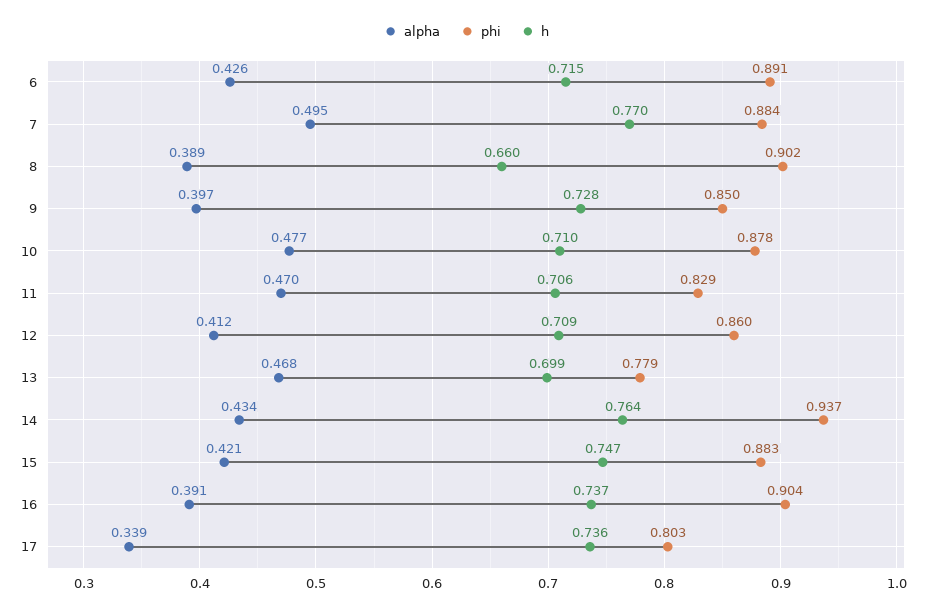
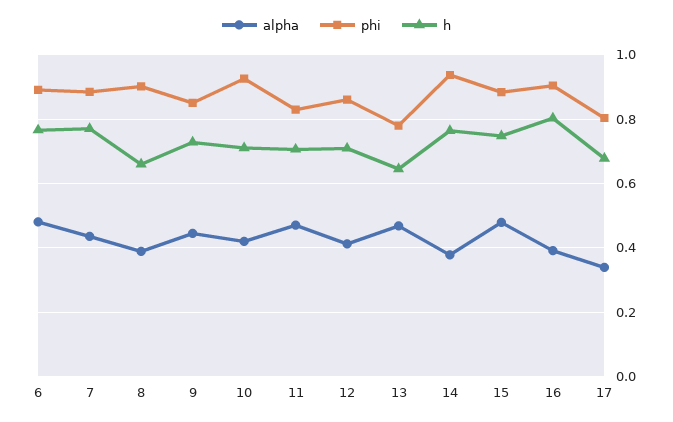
  {
    "alpha": {
-     "6": 0.426,
+     "6": 0.48,
-     "7": 0.495,
+     "7": 0.44,
      "8": 0.389,
-     "9": 0.397,
+     "9": 0.44,
-     "10": 0.477,
+     "10": 0.42,
      "11": 0.47,
      "12": 0.412,
      "13": 0.468,
-     "14": 0.434,
+     "14": 0.38,
-     "15": 0.421,
+     "15": 0.48,
      "16": 0.391,
      "17": 0.339
    },
    "phi": {
      "6": 0.891,
      "7": 0.884,
      "8": 0.902,
      "9": 0.85,
-     "10": 0.878,
+     "10": 0.92,
      "11": 0.829,
      "12": 0.86,
      "13": 0.779,
      "14": 0.937,
      "15": 0.883,
      "16": 0.904,
      "17": 0.803
    },
    "h": {
-     "6": 0.715,
+     "6": 0.76,
      "7": 0.77,
      "8": 0.66,
      "9": 0.728,
      "10": 0.71,
      "11": 0.706,
      "12": 0.709,
-     "13": 0.699,
+     "13": 0.64,
      "14": 0.764,
      "15": 0.747,
-     "16": 0.737,
+     "16": 0.8,
-     "17": 0.736
+     "17": 0.68
    }
  }

